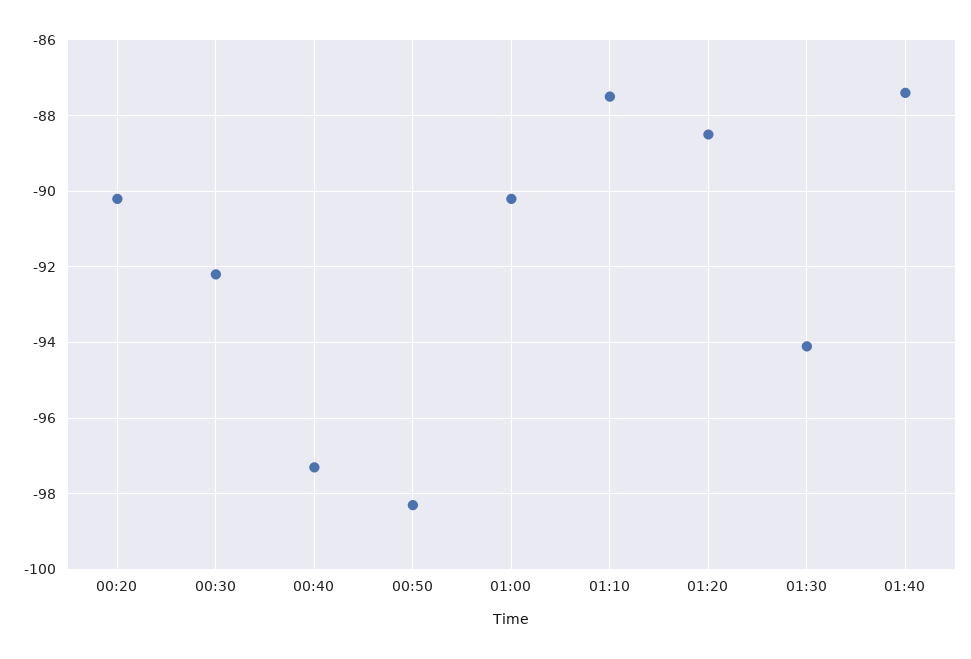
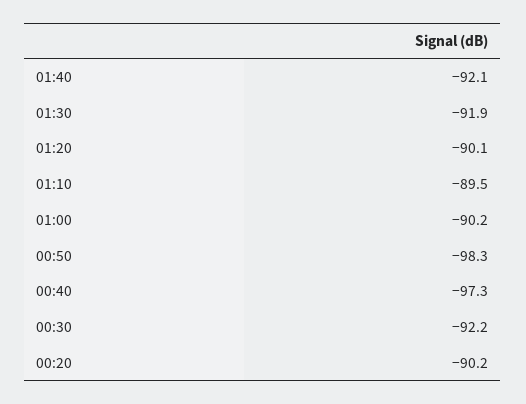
  {
    "00:20": -90.2,
    "00:30": -92.2,
    "00:40": -97.3,
    "00:50": -98.3,
    "01:00": -90.2,
-   "01:10": -87.5,
+   "01:10": -89.5,
-   "01:20": -88.5,
+   "01:20": -90.1,
-   "01:30": -94,
+   "01:30": -91.9,
-   "01:40": -87.5
+   "01:40": -92.1
  }

